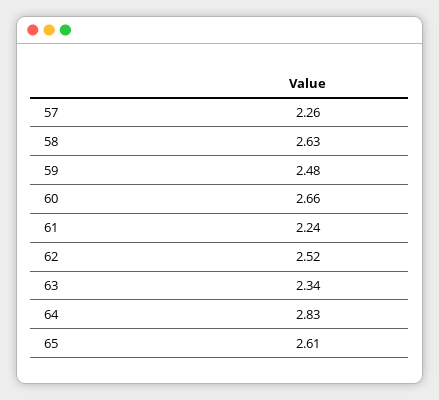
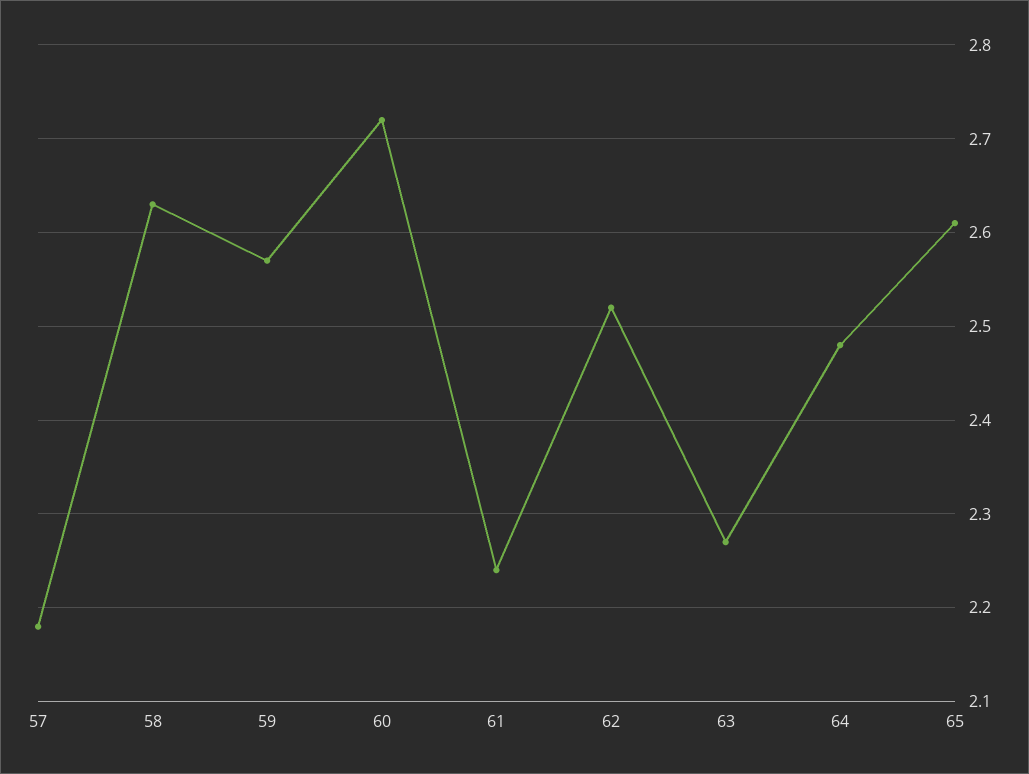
  {
-   "57": 2.26,
+   "57": 2.18,
    "58": 2.63,
-   "59": 2.48,
+   "59": 2.57,
-   "60": 2.66,
+   "60": 2.72,
    "61": 2.24,
    "62": 2.52,
-   "63": 2.34,
+   "63": 2.27,
-   "64": 2.83,
+   "64": 2.48,
    "65": 2.61
  }

